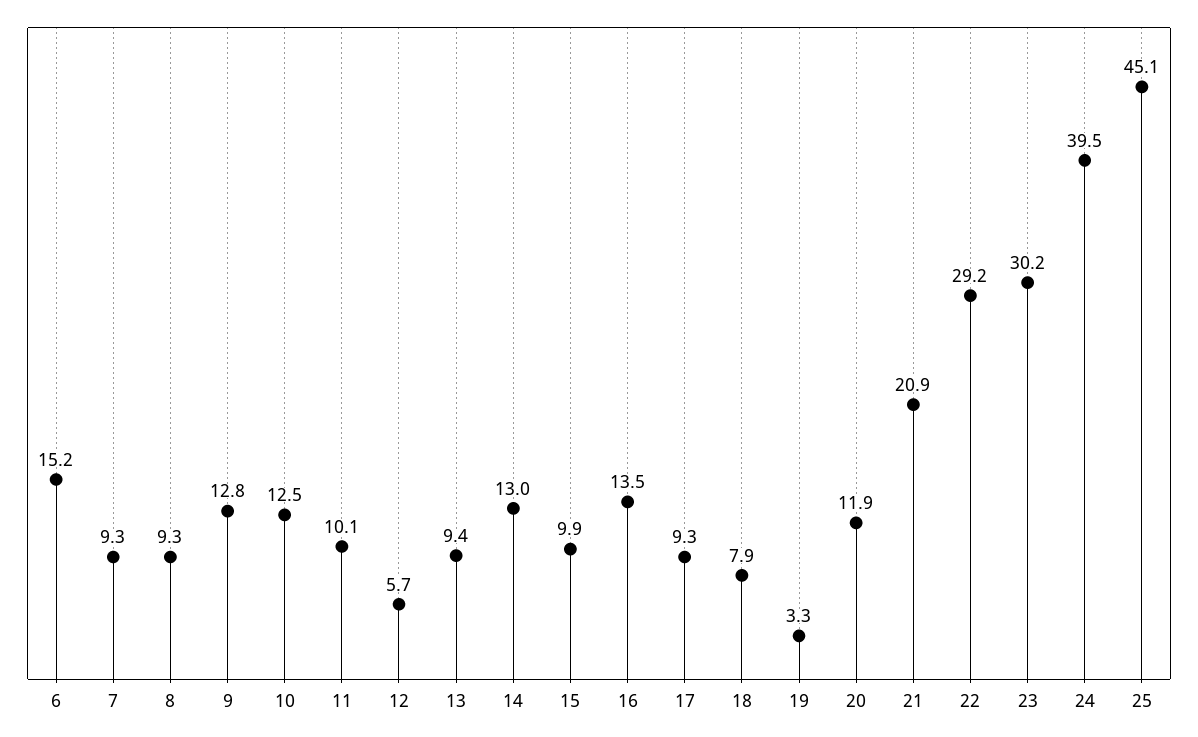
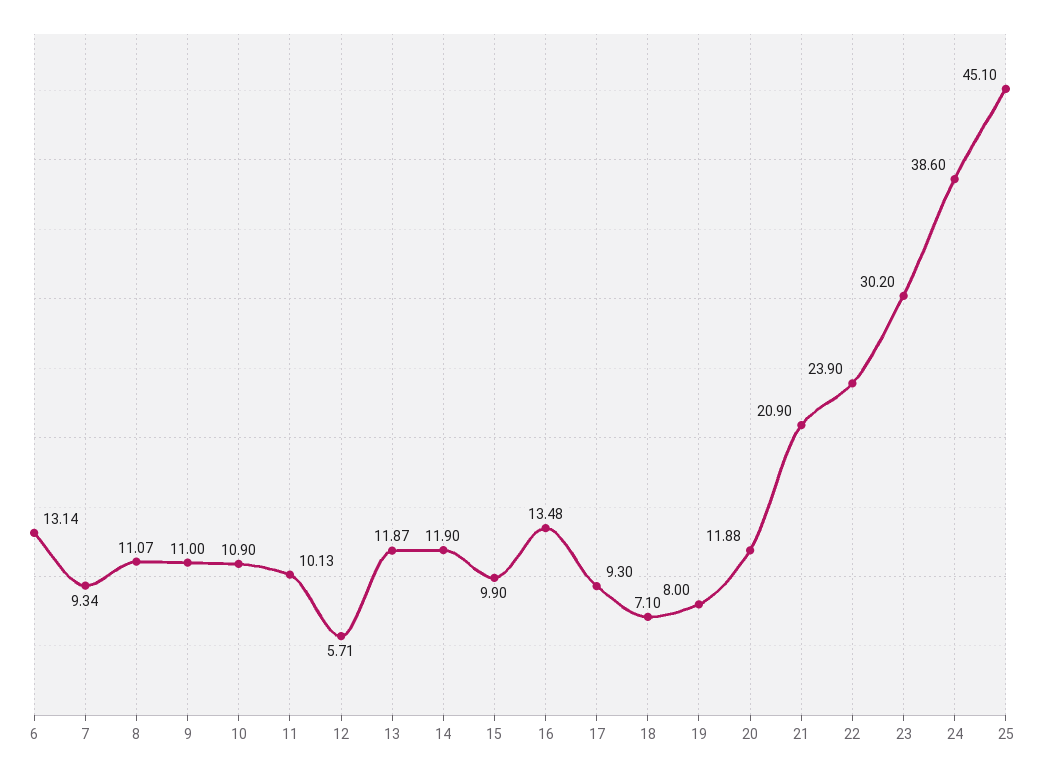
  {
-   "6": 15.2,
+   "6": 13.14,
    "7": 9.34,
-   "8": 9.3,
+   "8": 11.07,
-   "9": 12.8,
+   "9": 11,
-   "10": 12.5,
+   "10": 10.9,
    "11": 10.13,
    "12": 5.71,
-   "13": 9.4,
+   "13": 11.87,
-   "14": 13,
+   "14": 11.9,
    "15": 9.9,
    "16": 13.48,
    "17": 9.3,
-   "18": 7.9,
+   "18": 7.1,
-   "19": 3.3,
+   "19": 8,
    "20": 11.88,
    "21": 20.9,
-   "22": 29.2,
+   "22": 23.9,
    "23": 30.2,
-   "24": 39.5,
+   "24": 38.6,
    "25": 45.1
  }

